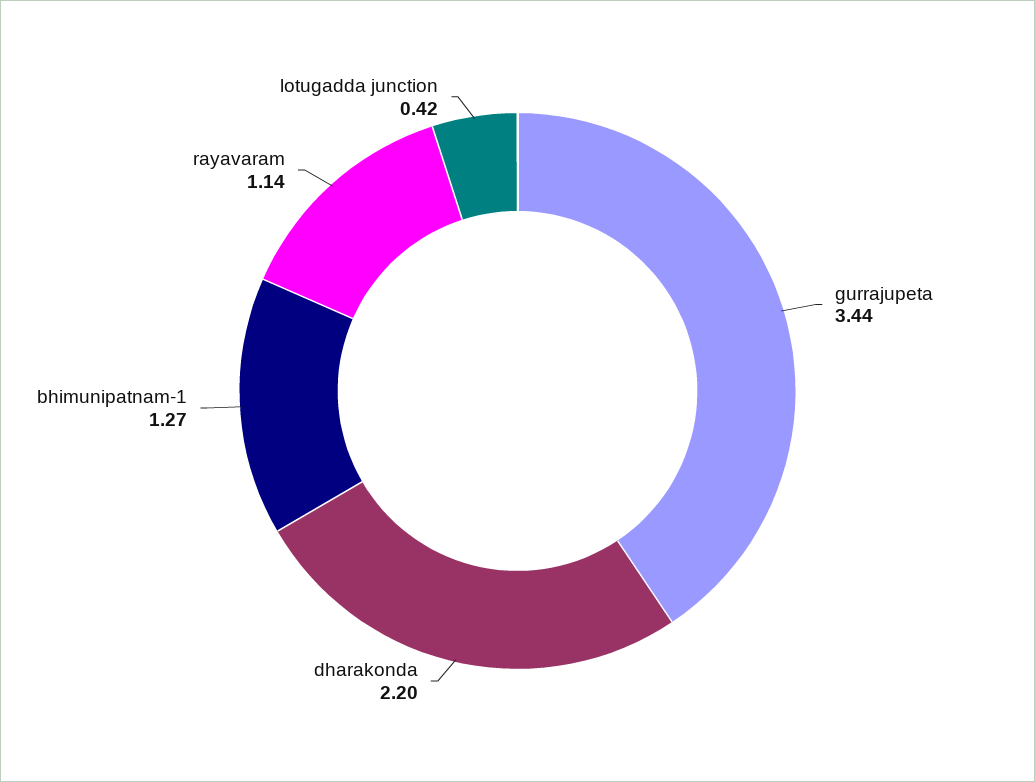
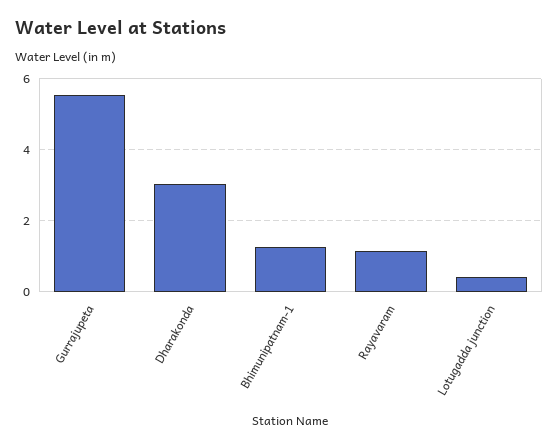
  {
-   "gurrajupeta": 3.44,
+   "gurrajupeta": 5.6,
-   "dharakonda": 2.2,
+   "dharakonda": 3,
    "bhimunipatnam-1": 1.27,
    "rayavaram": 1.14,
    "lotugadda junction": 0.42
  }

